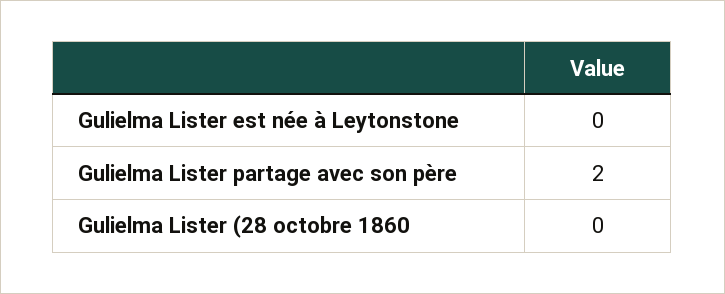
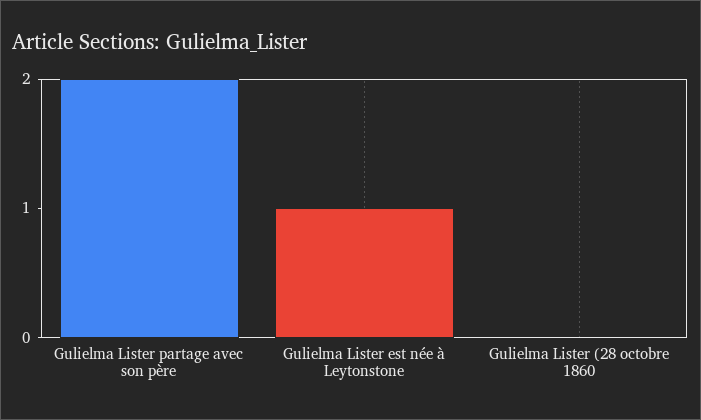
  {
-   "Gulielma Lister est née à Leytonstone": 0,
+   "Gulielma Lister est née à Leytonstone": 1,
    "Gulielma Lister partage avec son père": 2,
    "Gulielma Lister (28 octobre 1860": 0
  }

